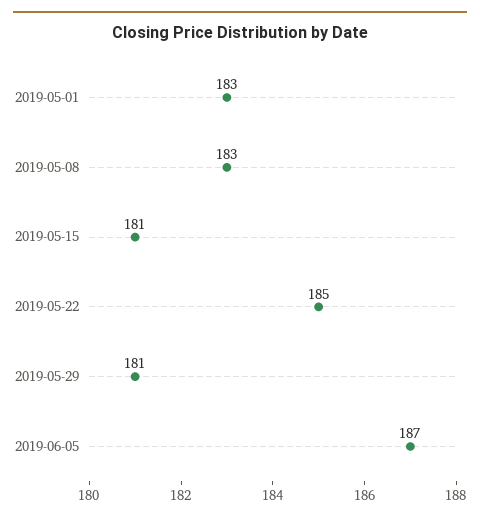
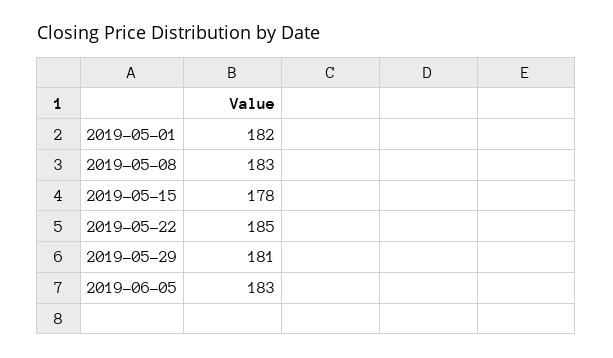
  {
-   "2019-05-01": 183,
+   "2019-05-01": 182,
    "2019-05-08": 183,
-   "2019-05-15": 181,
+   "2019-05-15": 178,
    "2019-05-22": 185,
    "2019-05-29": 181,
-   "2019-06-05": 187
+   "2019-06-05": 183
  }

